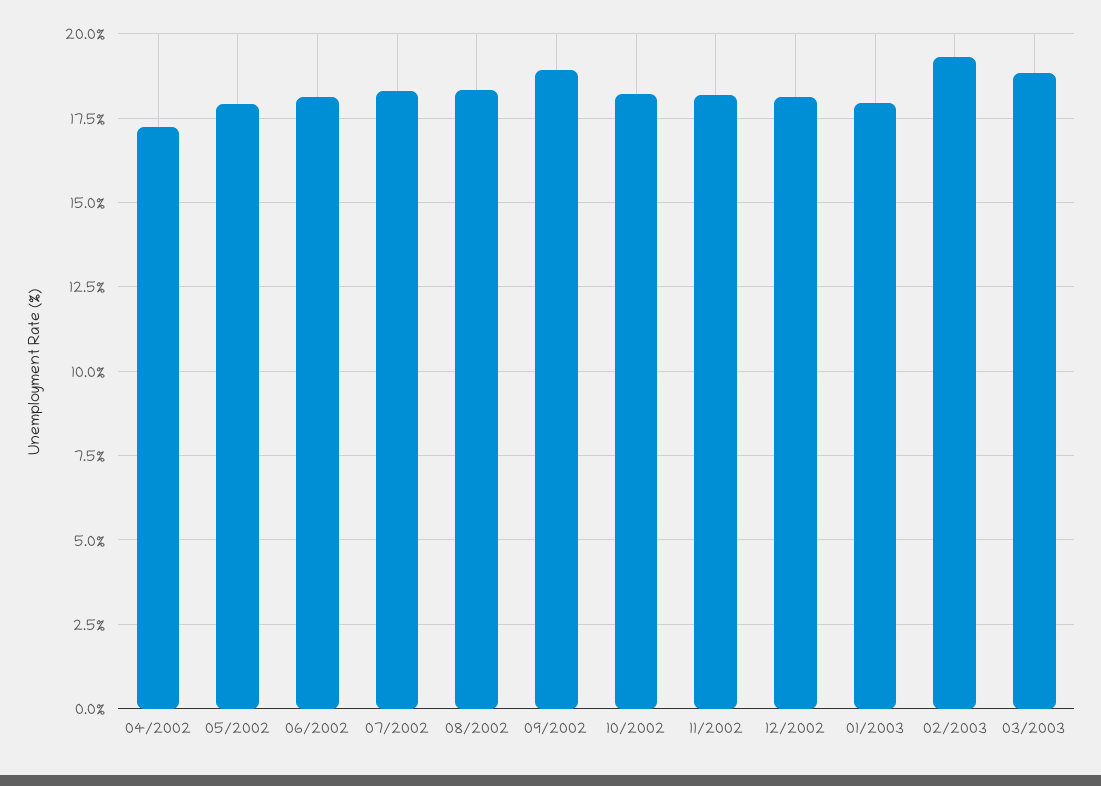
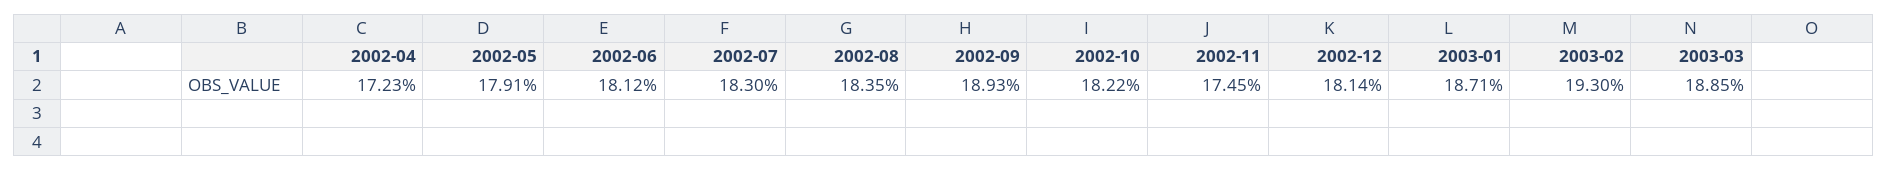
  {
    "04/2002": 17.23,
    "05/2002": 17.91,
    "06/2002": 18.12,
    "07/2002": 18.3,
    "08/2002": 18.35,
    "09/2002": 18.93,
    "10/2002": 18.22,
-   "11/2002": 18.25,
+   "11/2002": 17.45,
    "12/2002": 18.14,
-   "01/2003": 18,
+   "01/2003": 18.71,
    "02/2003": 19.3,
    "03/2003": 18.85
  }

